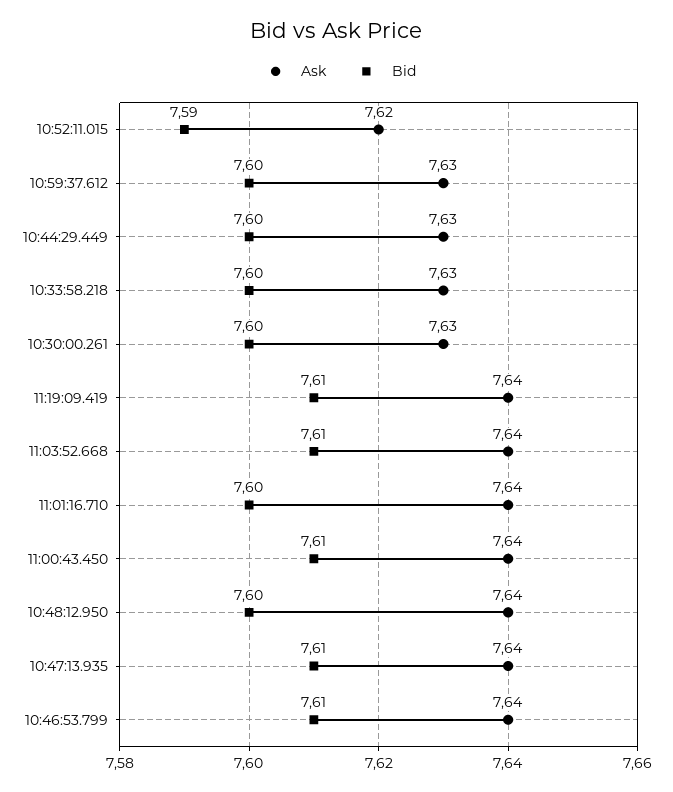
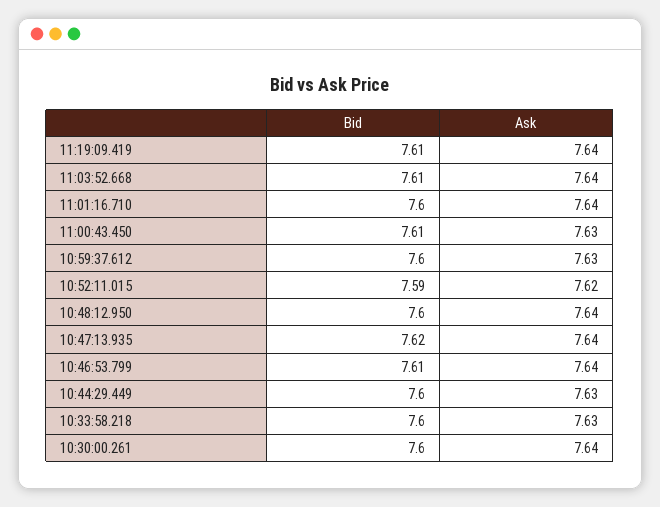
  {
    "Ask": {
      "10:52:11.015": 7.62,
      "10:59:37.612": 7.63,
      "10:44:29.449": 7.63,
      "10:33:58.218": 7.63,
-     "10:30:00.261": 7.63,
+     "10:30:00.261": 7.64,
      "11:19:09.419": 7.64,
      "11:03:52.668": 7.64,
      "11:01:16.710": 7.64,
-     "11:00:43.450": 7.64,
+     "11:00:43.450": 7.63,
      "10:48:12.950": 7.64,
      "10:47:13.935": 7.64,
      "10:46:53.799": 7.64
    },
    "Bid": {
      "10:52:11.015": 7.59,
      "10:59:37.612": 7.6,
      "10:44:29.449": 7.6,
      "10:33:58.218": 7.6,
      "10:30:00.261": 7.6,
      "11:19:09.419": 7.61,
      "11:03:52.668": 7.61,
      "11:01:16.710": 7.6,
      "11:00:43.450": 7.61,
      "10:48:12.950": 7.6,
-     "10:47:13.935": 7.61,
+     "10:47:13.935": 7.62,
      "10:46:53.799": 7.61
    }
  }

